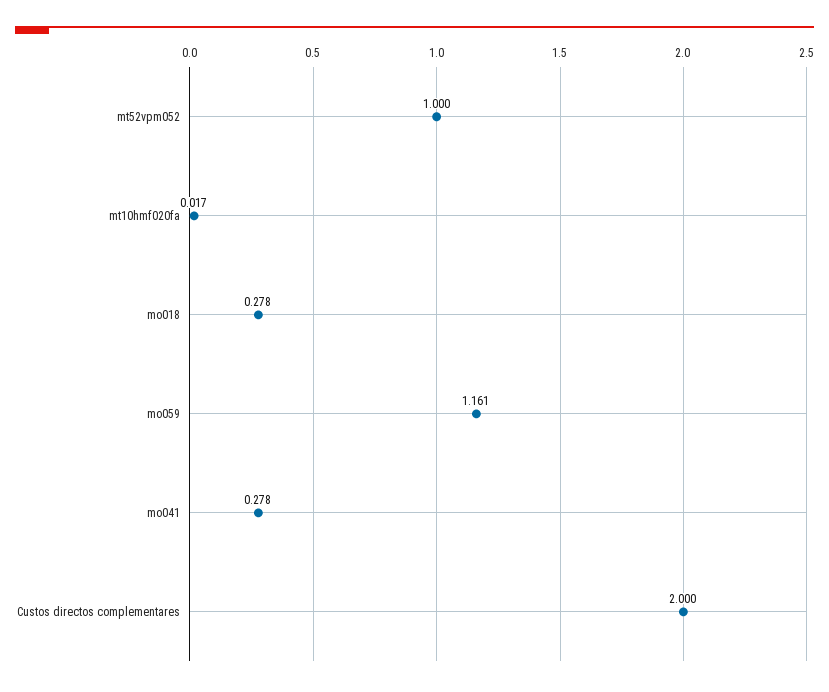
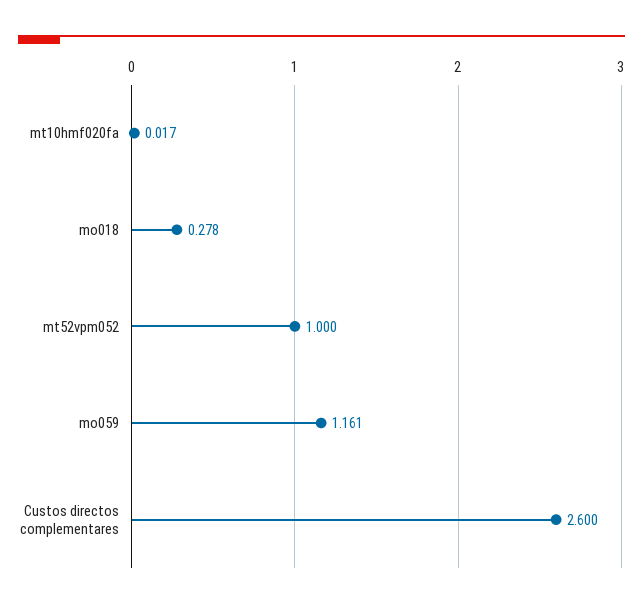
  {
    "mt52vpm052": 1,
    "mt10hmf020fa": 0.017,
    "mo018": 0.278,
    "mo059": 1.161,
-   "mo041": 0.278,
-   "Custos directos complementares": 2
+   "Custos directos complementares": 2.6
  }

